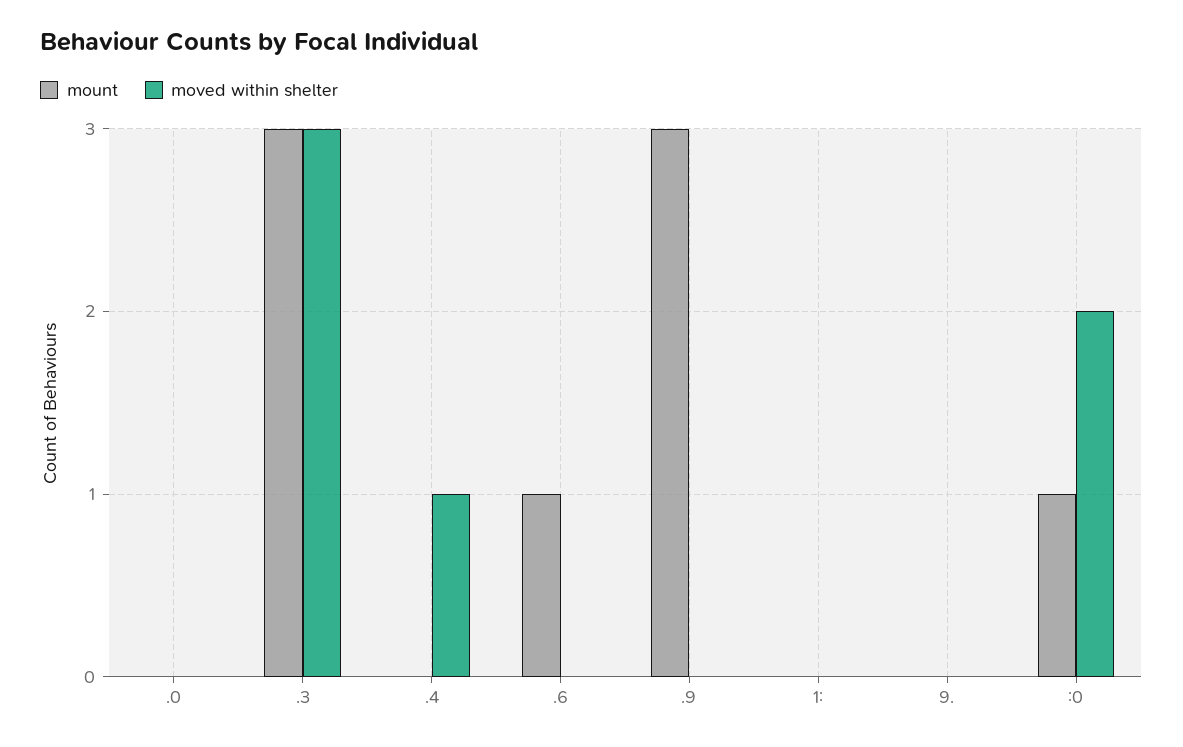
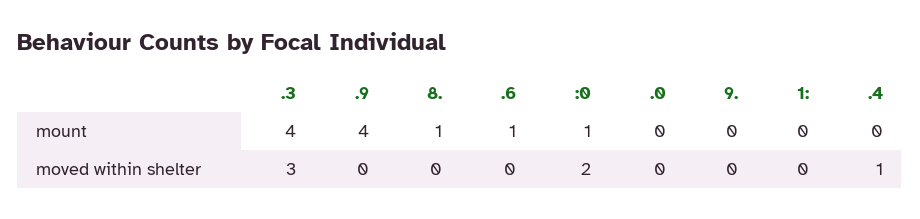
  {
    "mount": {
      ".0": 0,
-     ".3": 3,
+     ".3": 4,
      ".4": 0,
      ".6": 1,
-     ".9": 3,
+     ".9": 4,
      "1:": 0,
      "9.": 0,
-     ":0": 1
+     ":0": 1,
+     "8.": 1
    },
    "moved within shelter": {
      ".0": 0,
      ".3": 3,
      ".4": 1,
      ".6": 0,
      ".9": 0,
      "1:": 0,
      "9.": 0,
-     ":0": 2
+     ":0": 2,
+     "8.": 0
    }
  }

